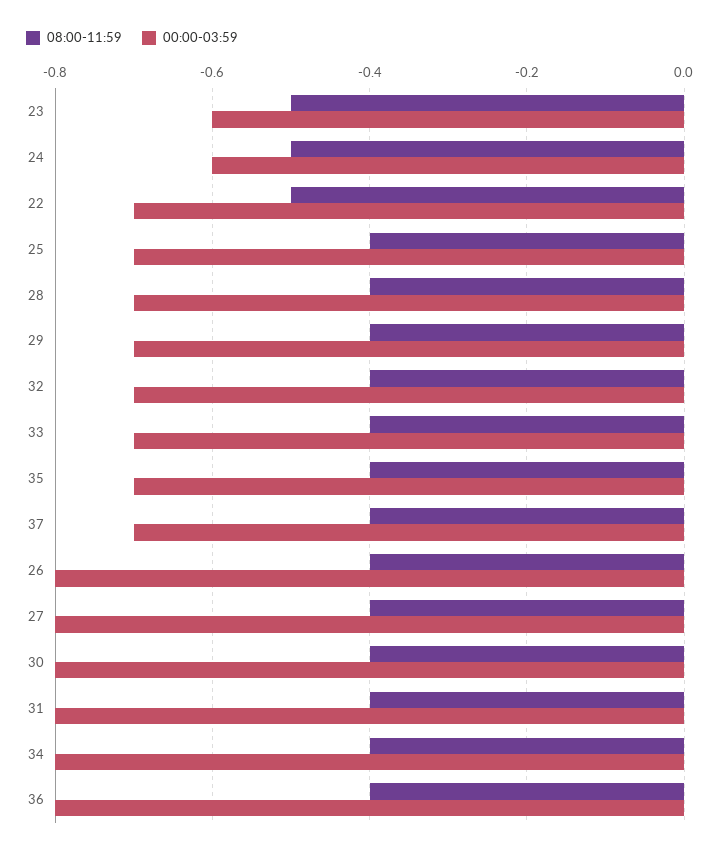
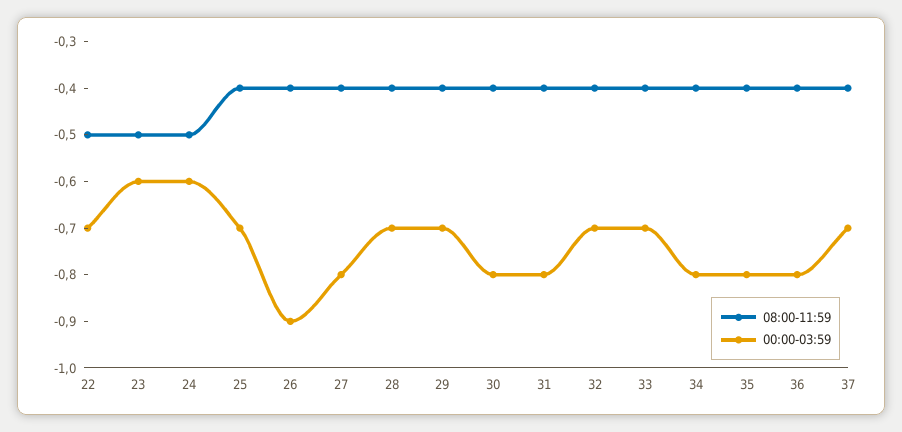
  {
    "08:00-11:59": {
      "23": -0.5,
      "24": -0.5,
      "22": -0.5,
      "25": -0.4,
      "28": -0.4,
      "29": -0.4,
      "32": -0.4,
      "33": -0.4,
      "35": -0.4,
      "37": -0.4,
      "26": -0.4,
      "27": -0.4,
      "30": -0.4,
      "31": -0.4,
      "34": -0.4,
      "36": -0.4
    },
    "00:00-03:59": {
      "23": -0.6,
      "24": -0.6,
      "22": -0.7,
      "25": -0.7,
      "28": -0.7,
      "29": -0.7,
      "32": -0.7,
      "33": -0.7,
-     "35": -0.7,
+     "35": -0.8,
      "37": -0.7,
-     "26": -0.8,
+     "26": -0.9,
      "27": -0.8,
      "30": -0.8,
      "31": -0.8,
      "34": -0.8,
      "36": -0.8
    }
  }

